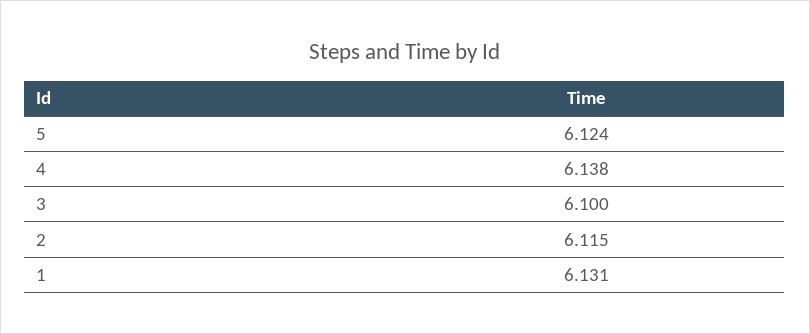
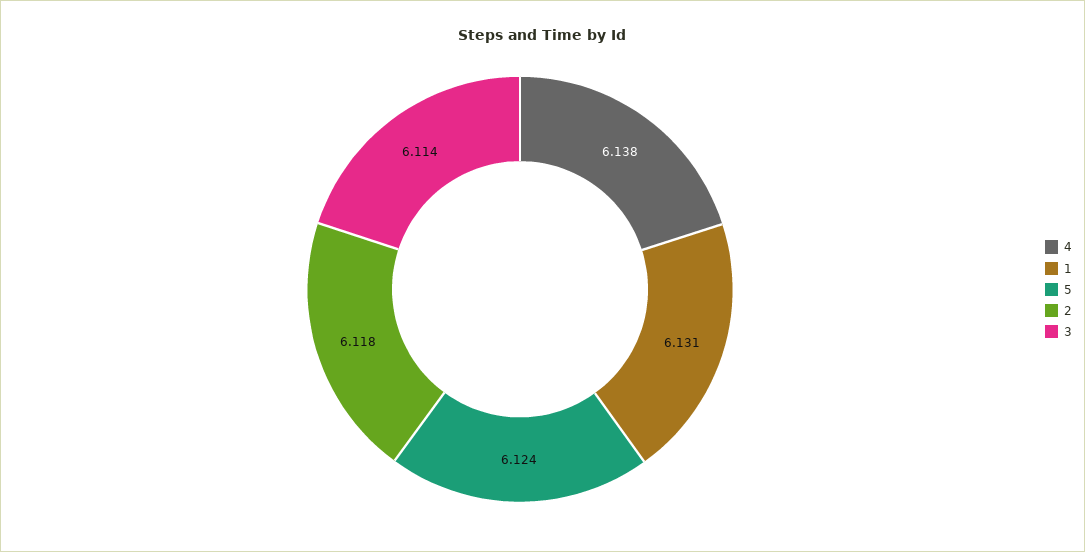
  {
    "5": 6.124,
    "4": 6.138,
-   "3": 6.1,
+   "3": 6.114,
-   "2": 6.115,
+   "2": 6.118,
    "1": 6.131
  }

